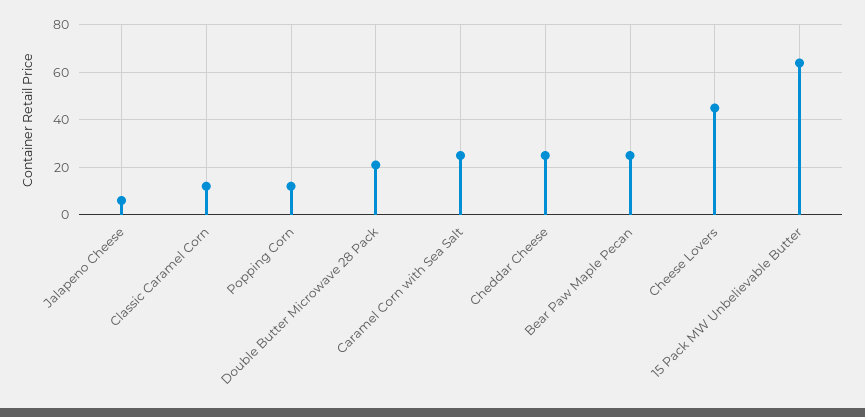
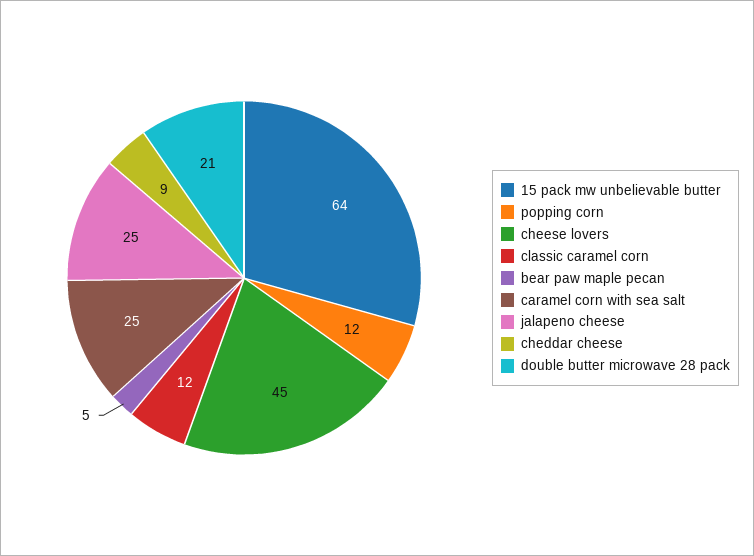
  {
-   "Jalapeno Cheese": 5,
+   "Jalapeno Cheese": 25,
    "Classic Caramel Corn": 12,
    "Popping Corn": 12,
    "Double Butter Microwave 28 Pack": 21,
    "Caramel Corn with Sea Salt": 25,
-   "Cheddar Cheese": 25,
+   "Cheddar Cheese": 9,
-   "Bear Paw Maple Pecan": 25,
+   "Bear Paw Maple Pecan": 5,
    "Cheese Lovers": 45,
    "15 Pack MW Unbelievable Butter": 64
  }

